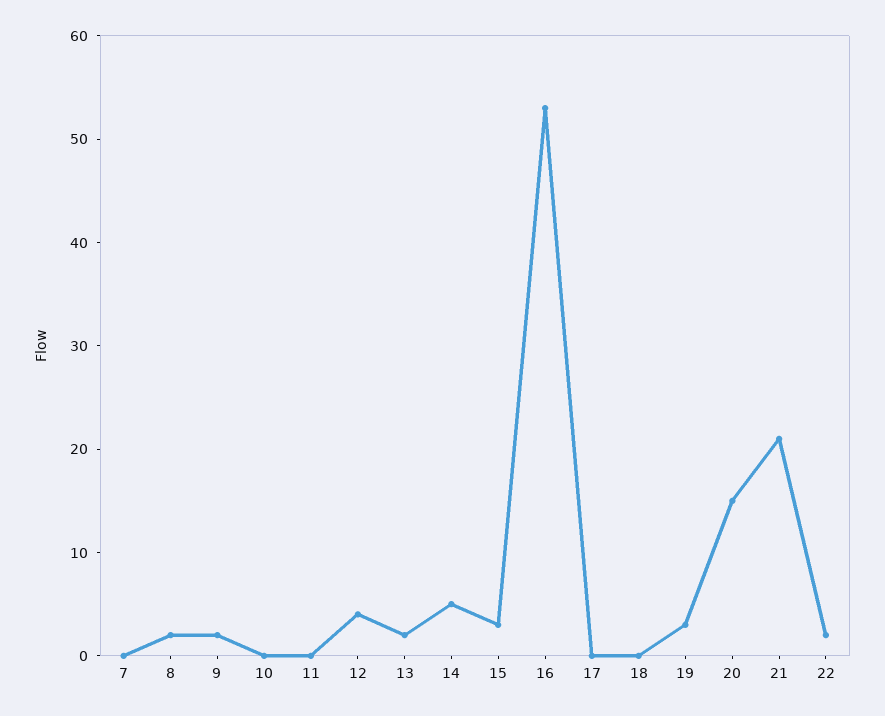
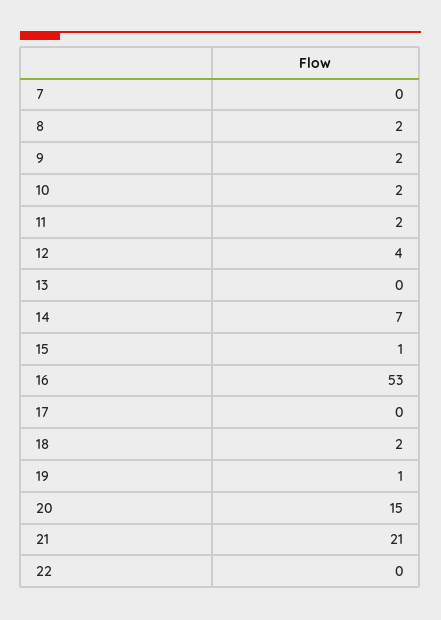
  {
    "7": 0,
    "8": 2,
    "9": 2,
-   "10": 0,
+   "10": 2,
-   "11": 0,
+   "11": 2,
    "12": 4,
-   "13": 2,
+   "13": 0,
-   "14": 5,
+   "14": 7,
-   "15": 3,
+   "15": 1,
    "16": 53,
    "17": 0,
-   "18": 0,
+   "18": 2,
-   "19": 3,
+   "19": 1,
    "20": 15,
    "21": 21,
-   "22": 2
+   "22": 0
  }

